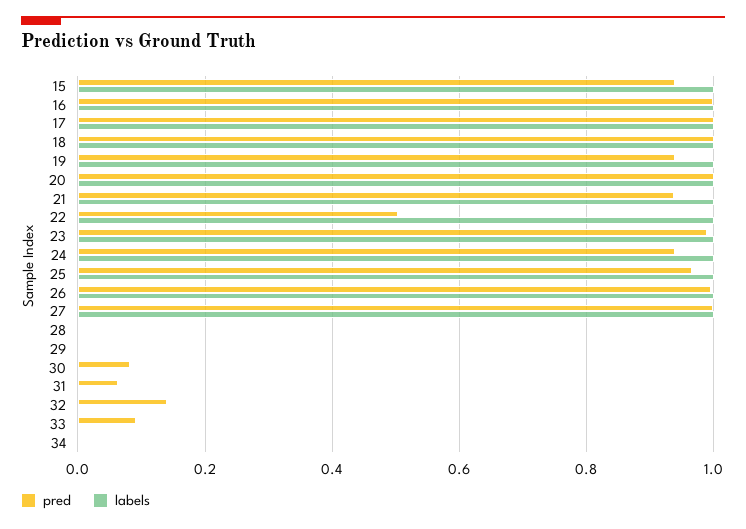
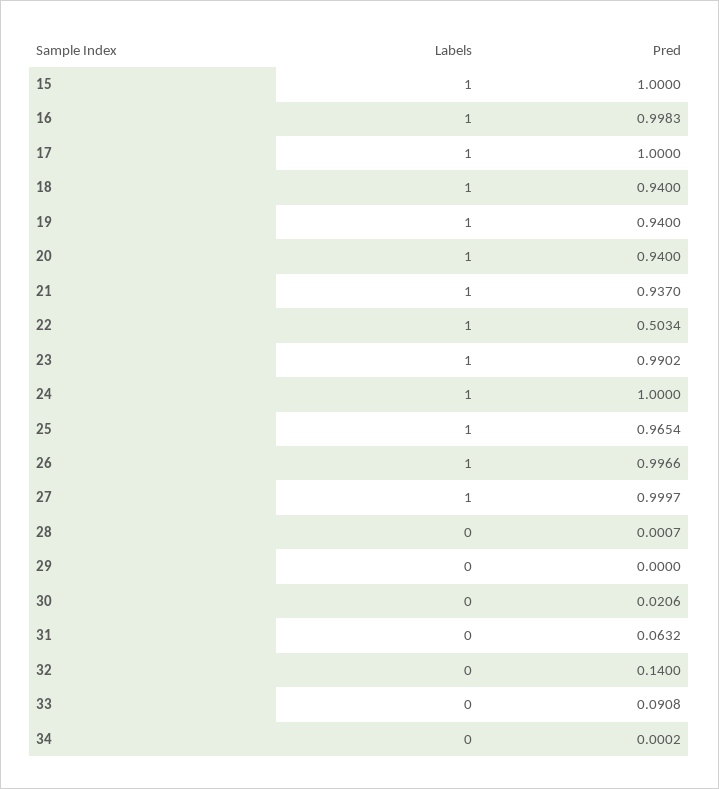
  {
    "pred": {
-     "15": 0.94,
+     "15": 1,
      "16": 0.9983,
      "17": 1,
-     "18": 1,
+     "18": 0.94,
      "19": 0.94,
-     "20": 1,
+     "20": 0.94,
      "21": 0.937,
      "22": 0.5034,
      "23": 0.9902,
-     "24": 0.94,
+     "24": 1,
      "25": 0.9654,
      "26": 0.9966,
      "27": 0.9997,
      "28": 0.0007,
      "29": 0,
-     "30": 0.08,
+     "30": 0.0206,
      "31": 0.0632,
      "32": 0.14,
      "33": 0.0908,
      "34": 0.0002
    },
    "labels": {
      "15": 1,
      "16": 1,
      "17": 1,
      "18": 1,
      "19": 1,
      "20": 1,
      "21": 1,
      "22": 1,
      "23": 1,
      "24": 1,
      "25": 1,
      "26": 1,
      "27": 1,
      "28": 0,
      "29": 0,
      "30": 0,
      "31": 0,
      "32": 0,
      "33": 0,
      "34": 0
    }
  }

